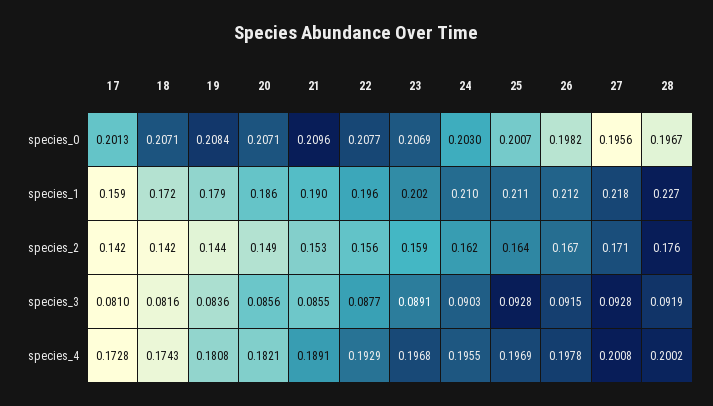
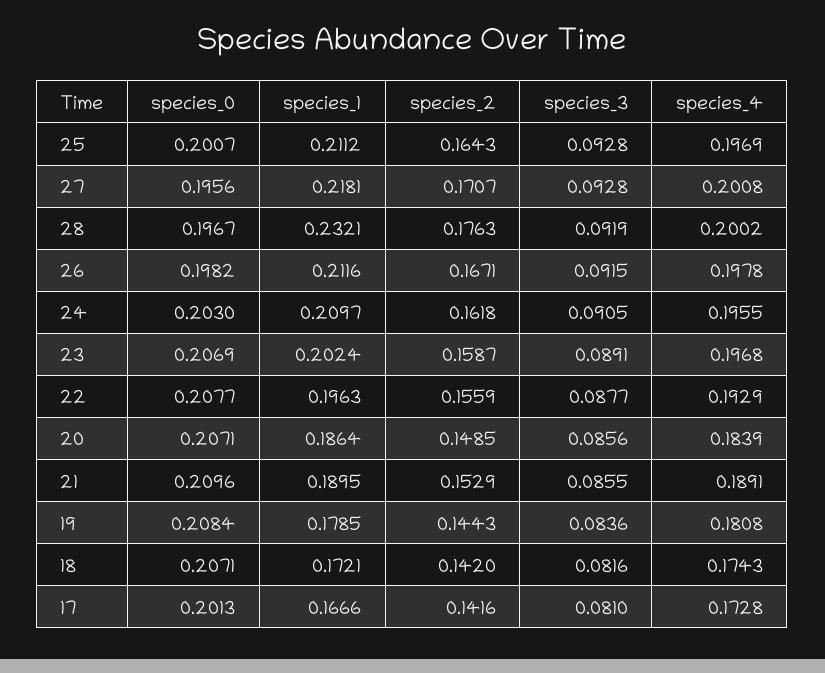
  {
    "17": {
      "species_0": 0.2013,
-     "species_1": 0.159,
+     "species_1": 0.1666,
      "species_2": 0.1416,
      "species_3": 0.081,
      "species_4": 0.1728
    },
    "18": {
      "species_0": 0.2071,
      "species_1": 0.1721,
      "species_2": 0.142,
      "species_3": 0.0816,
      "species_4": 0.1743
    },
    "19": {
      "species_0": 0.2084,
      "species_1": 0.1785,
      "species_2": 0.1443,
      "species_3": 0.0836,
      "species_4": 0.1808
    },
    "20": {
      "species_0": 0.2071,
      "species_1": 0.1864,
      "species_2": 0.1485,
      "species_3": 0.0856,
-     "species_4": 0.1821
+     "species_4": 0.1839
    },
    "21": {
      "species_0": 0.2096,
      "species_1": 0.1895,
      "species_2": 0.1529,
      "species_3": 0.0855,
      "species_4": 0.1891
    },
    "22": {
      "species_0": 0.2077,
      "species_1": 0.1963,
      "species_2": 0.1559,
      "species_3": 0.0877,
      "species_4": 0.1929
    },
    "23": {
      "species_0": 0.2069,
      "species_1": 0.2024,
      "species_2": 0.1587,
      "species_3": 0.0891,
      "species_4": 0.1968
    },
    "24": {
      "species_0": 0.203,
      "species_1": 0.2097,
      "species_2": 0.1618,
-     "species_3": 0.0903,
+     "species_3": 0.0905,
      "species_4": 0.1955
    },
    "25": {
      "species_0": 0.2007,
      "species_1": 0.2112,
      "species_2": 0.1643,
      "species_3": 0.0928,
      "species_4": 0.1969
    },
    "26": {
      "species_0": 0.1982,
      "species_1": 0.2116,
      "species_2": 0.1671,
      "species_3": 0.0915,
      "species_4": 0.1978
    },
    "27": {
      "species_0": 0.1956,
      "species_1": 0.2181,
      "species_2": 0.1707,
      "species_3": 0.0928,
      "species_4": 0.2008
    },
    "28": {
      "species_0": 0.1967,
-     "species_1": 0.227,
+     "species_1": 0.2321,
      "species_2": 0.1763,
      "species_3": 0.0919,
      "species_4": 0.2002
    }
  }

